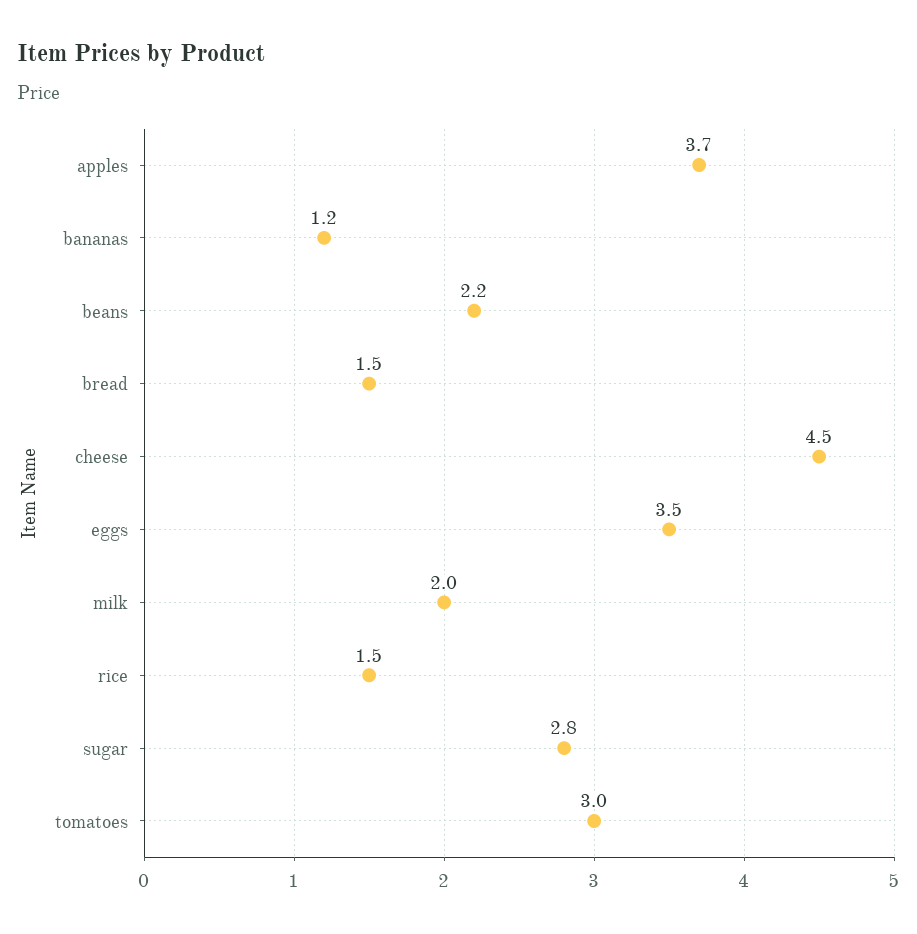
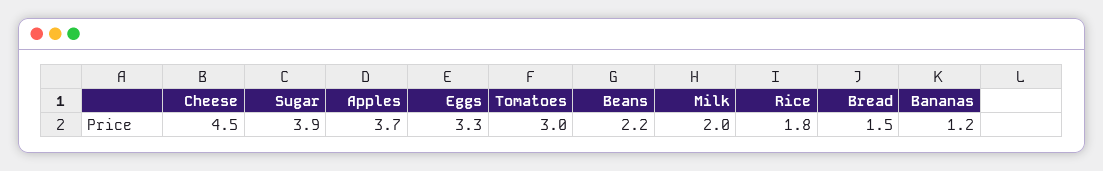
  {
    "apples": 3.7,
    "bananas": 1.2,
    "beans": 2.2,
    "bread": 1.5,
    "cheese": 4.5,
-   "eggs": 3.5,
+   "eggs": 3.3,
    "milk": 2,
-   "rice": 1.5,
+   "rice": 1.8,
-   "sugar": 2.8,
+   "sugar": 3.9,
    "tomatoes": 3
  }

